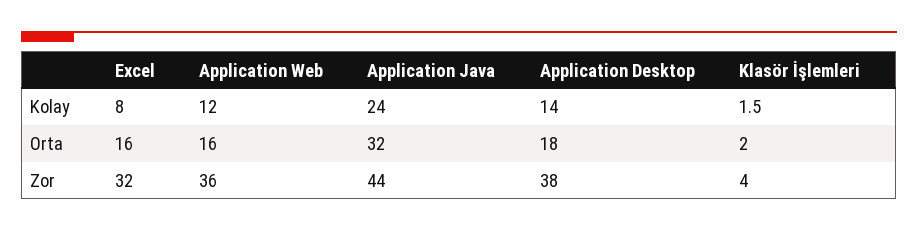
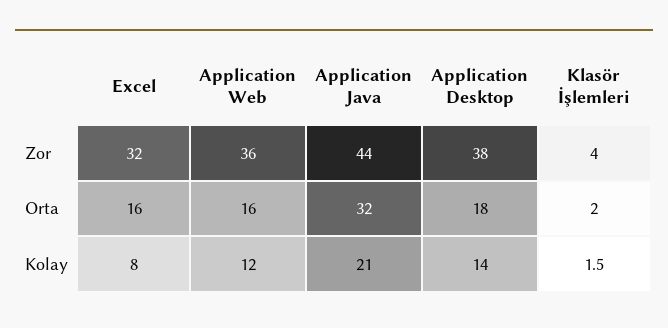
  {
    "Excel": {
      "Kolay": 8,
      "Orta": 16,
      "Zor": 32
    },
    "Application Web": {
      "Kolay": 12,
      "Orta": 16,
      "Zor": 36
    },
    "Application Java": {
-     "Kolay": 24,
+     "Kolay": 21,
      "Orta": 32,
      "Zor": 44
    },
    "Application Desktop": {
      "Kolay": 14,
      "Orta": 18,
      "Zor": 38
    },
    "Klasör İşlemleri": {
      "Kolay": 1.5,
      "Orta": 2,
      "Zor": 4
    }
  }

